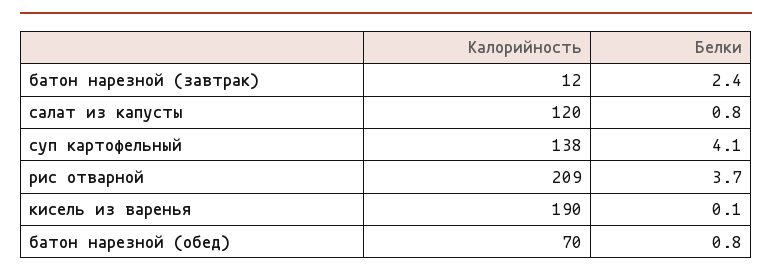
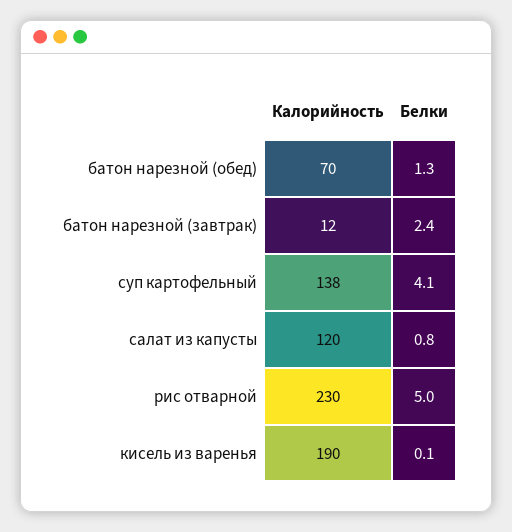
  {
    "Калорийность": {
      "батон нарезной (завтрак)": 12,
      "салат из капусты": 120,
      "суп картофельный": 138,
-     "рис отварной": 209,
+     "рис отварной": 230,
      "кисель из варенья": 190,
      "батон нарезной (обед)": 70
    },
    "Белки": {
      "батон нарезной (завтрак)": 2.4,
      "салат из капусты": 0.8,
      "суп картофельный": 4.1,
-     "рис отварной": 3.7,
+     "рис отварной": 5,
      "кисель из варенья": 0.1,
-     "батон нарезной (обед)": 0.8
+     "батон нарезной (обед)": 1.3
    }
  }

